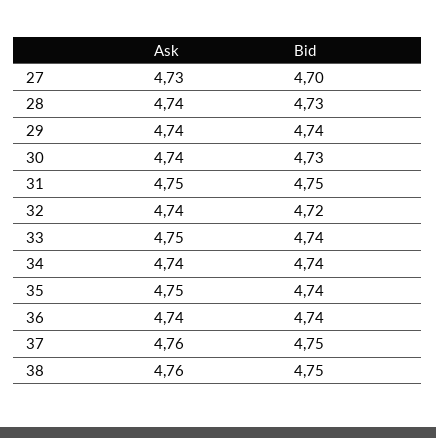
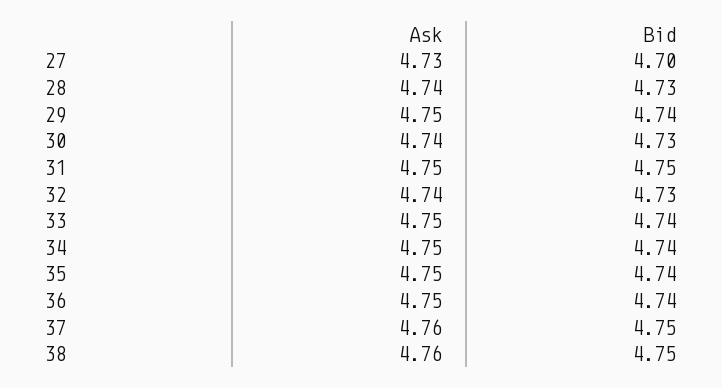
  {
    "Ask": {
      "27": 4.73,
      "28": 4.74,
-     "29": 4.74,
+     "29": 4.75,
      "30": 4.74,
      "31": 4.75,
      "32": 4.74,
      "33": 4.75,
-     "34": 4.74,
+     "34": 4.75,
      "35": 4.75,
-     "36": 4.74,
+     "36": 4.75,
      "37": 4.76,
      "38": 4.76
    },
    "Bid": {
      "27": 4.7,
      "28": 4.73,
      "29": 4.74,
      "30": 4.73,
      "31": 4.75,
-     "32": 4.72,
+     "32": 4.73,
      "33": 4.74,
      "34": 4.74,
      "35": 4.74,
      "36": 4.74,
      "37": 4.75,
      "38": 4.75
    }
  }

